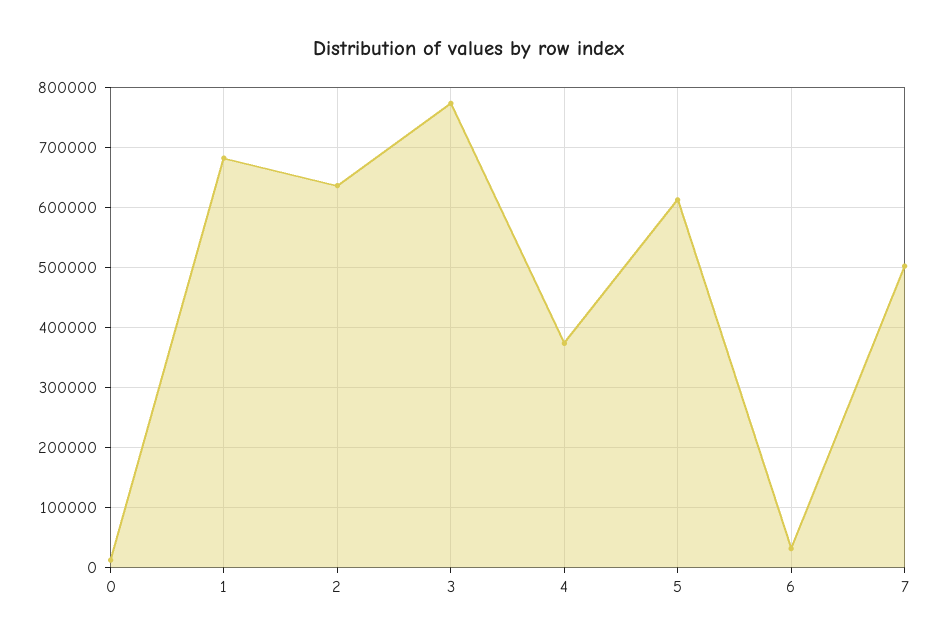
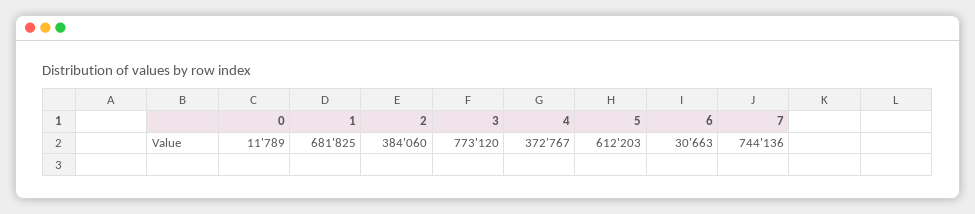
  {
    "0": 11789,
    "1": 681825,
-   "2": 640000,
+   "2": 384060,
    "3": 773120,
    "4": 372767,
    "5": 612203,
    "6": 30663,
-   "7": 500000
+   "7": 744136
  }

